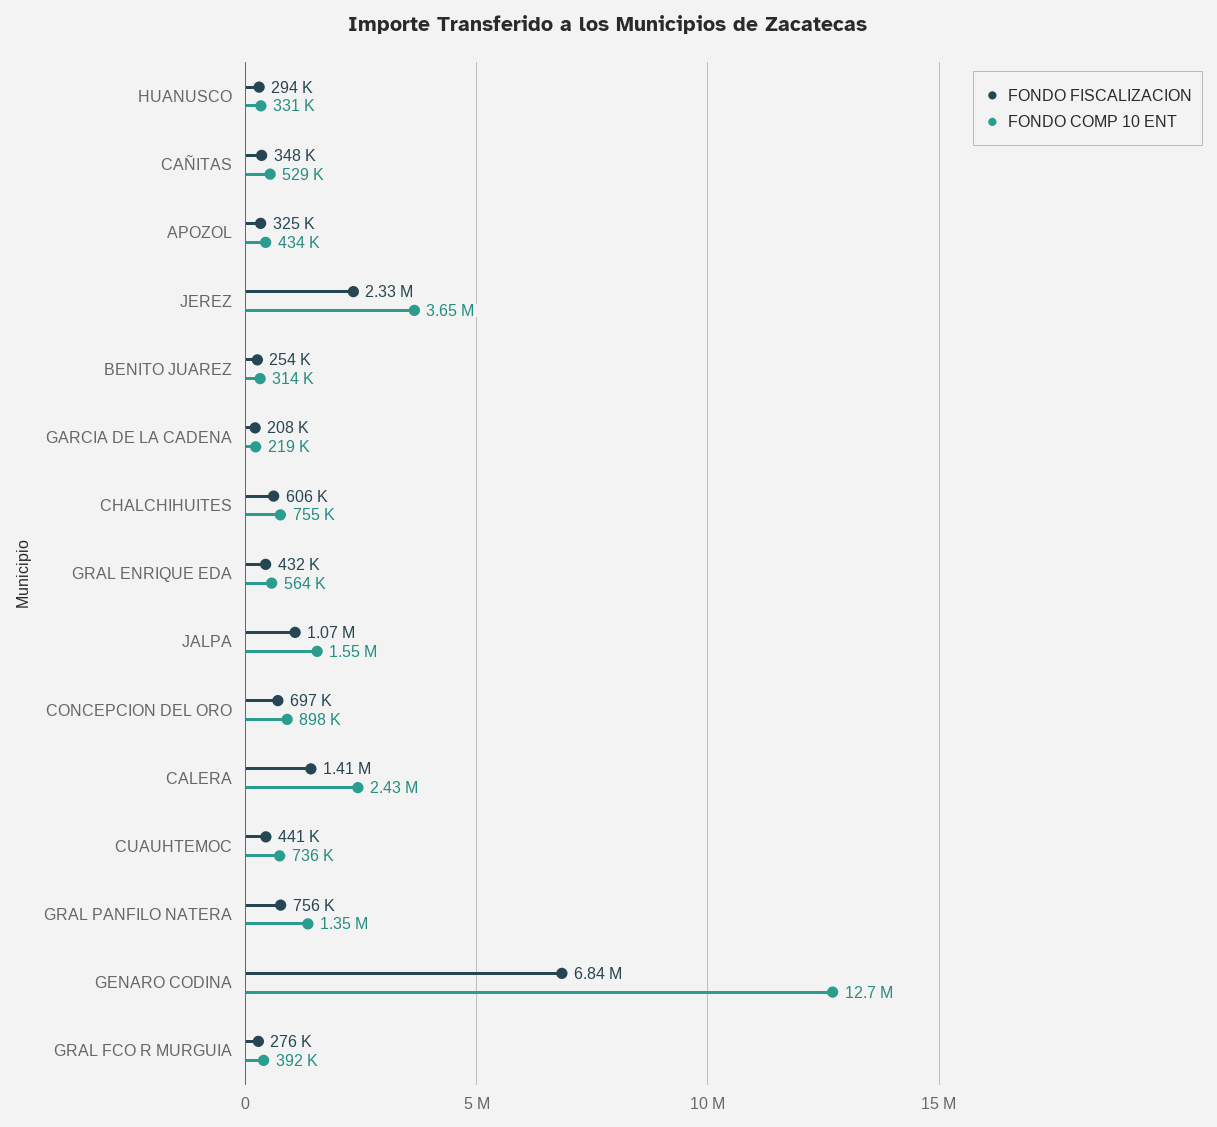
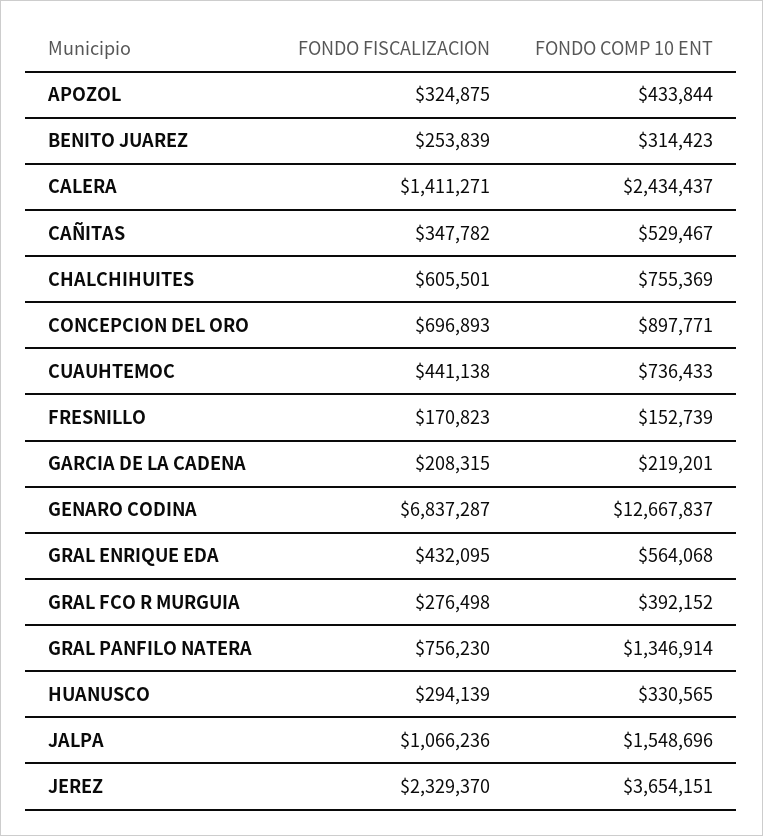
  {
    "FONDO FISCALIZACION": {
      "HUANUSCO": 294139,
      "CAÑITAS": 347782,
      "APOZOL": 324875,
      "JEREZ": 2329370,
      "BENITO JUAREZ": 253839,
      "GARCIA DE LA CADENA": 208315,
      "CHALCHIHUITES": 605501,
      "GRAL ENRIQUE EDA": 432095,
      "JALPA": 1066236,
      "CONCEPCION DEL ORO": 696893,
      "CALERA": 1411271,
      "CUAUHTEMOC": 441138,
      "GRAL PANFILO NATERA": 756230,
      "GENARO CODINA": 6837287,
-     "GRAL FCO R MURGUIA": 276498
+     "GRAL FCO R MURGUIA": 276498,
+     "FRESNILLO": 170823
    },
    "FONDO COMP 10 ENT": {
      "HUANUSCO": 330565,
      "CAÑITAS": 529467,
      "APOZOL": 433844,
      "JEREZ": 3654151,
      "BENITO JUAREZ": 314423,
      "GARCIA DE LA CADENA": 219201,
      "CHALCHIHUITES": 755369,
      "GRAL ENRIQUE EDA": 564068,
      "JALPA": 1548696,
      "CONCEPCION DEL ORO": 897771,
      "CALERA": 2434437,
      "CUAUHTEMOC": 736433,
      "GRAL PANFILO NATERA": 1346914,
      "GENARO CODINA": 12667837,
-     "GRAL FCO R MURGUIA": 392152
+     "GRAL FCO R MURGUIA": 392152,
+     "FRESNILLO": 152739
    }
  }

